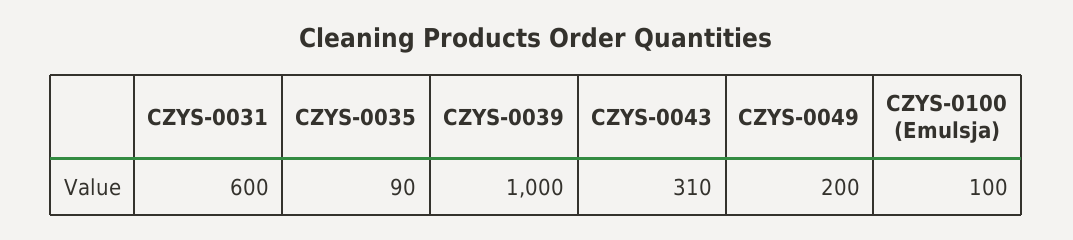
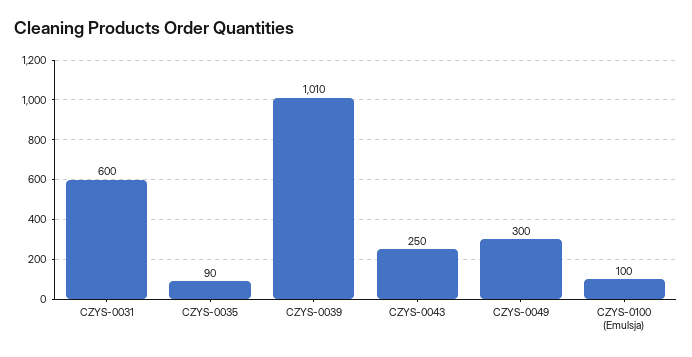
  {
    "CZYS-0031": 600,
    "CZYS-0035": 90,
-   "CZYS-0039": 1000,
+   "CZYS-0039": 1010,
-   "CZYS-0043": 310,
+   "CZYS-0043": 250,
-   "CZYS-0049": 200,
+   "CZYS-0049": 300,
    "CZYS-0100 (Emulsja)": 100
  }

